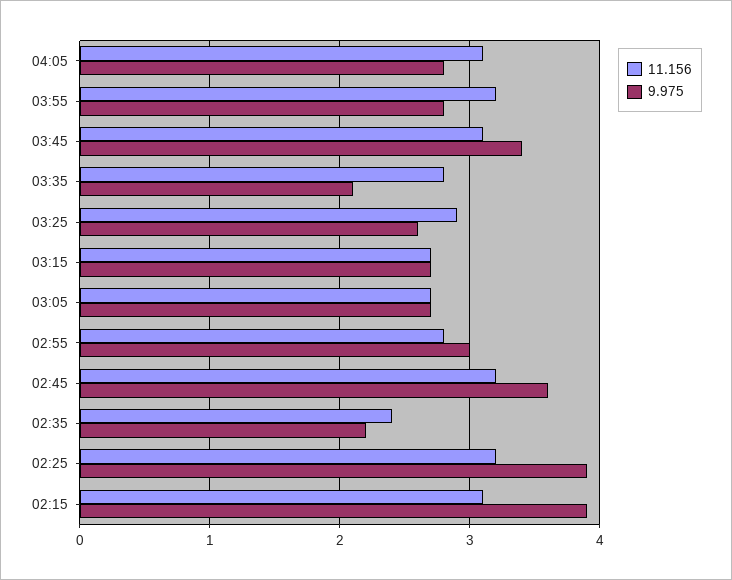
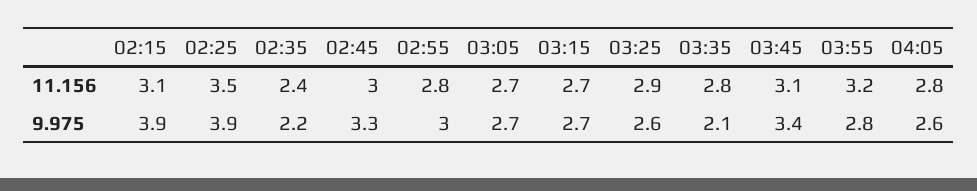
  {
    "11.156": {
-     "04:05": 3.1,
+     "04:05": 2.8,
      "03:55": 3.2,
      "03:45": 3.1,
      "03:35": 2.8,
      "03:25": 2.9,
      "03:15": 2.7,
      "03:05": 2.7,
      "02:55": 2.8,
-     "02:45": 3.2,
+     "02:45": 3,
      "02:35": 2.4,
-     "02:25": 3.2,
+     "02:25": 3.5,
      "02:15": 3.1
    },
    "9.975": {
-     "04:05": 2.8,
+     "04:05": 2.6,
      "03:55": 2.8,
      "03:45": 3.4,
      "03:35": 2.1,
      "03:25": 2.6,
      "03:15": 2.7,
      "03:05": 2.7,
      "02:55": 3,
-     "02:45": 3.6,
+     "02:45": 3.3,
      "02:35": 2.2,
      "02:25": 3.9,
      "02:15": 3.9
    }
  }

